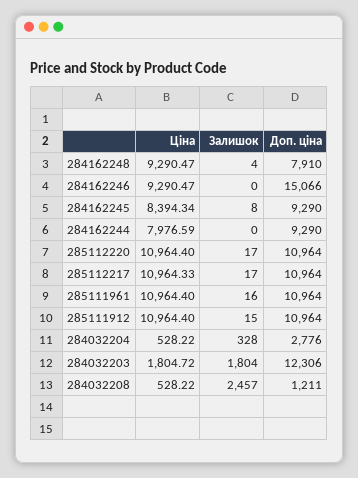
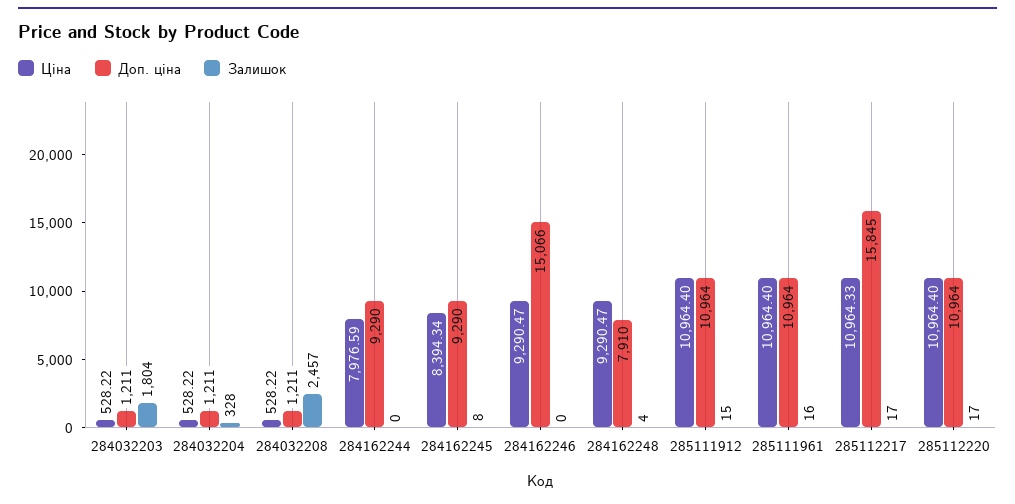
  {
    "Ціна": {
      "284162248": 9290.47,
      "284162246": 9290.47,
      "284162245": 8394.34,
      "284162244": 7976.59,
      "285112220": 10964.4,
      "285112217": 10964.33,
      "285111961": 10964.4,
      "285111912": 10964.4,
      "284032204": 528.22,
-     "284032203": 1804.72,
+     "284032203": 528.22,
      "284032208": 528.22
    },
    "Залишок": {
      "284162248": 4,
      "284162246": 0,
      "284162245": 8,
      "284162244": 0,
      "285112220": 17,
      "285112217": 17,
      "285111961": 16,
      "285111912": 15,
      "284032204": 328,
      "284032203": 1804,
      "284032208": 2457
    },
    "Доп. ціна": {
      "284162248": 7910,
      "284162246": 15066,
      "284162245": 9290,
      "284162244": 9290,
      "285112220": 10964,
-     "285112217": 10964,
+     "285112217": 15845,
      "285111961": 10964,
      "285111912": 10964,
-     "284032204": 2776,
+     "284032204": 1211,
-     "284032203": 12306,
+     "284032203": 1211,
      "284032208": 1211
    }
  }

